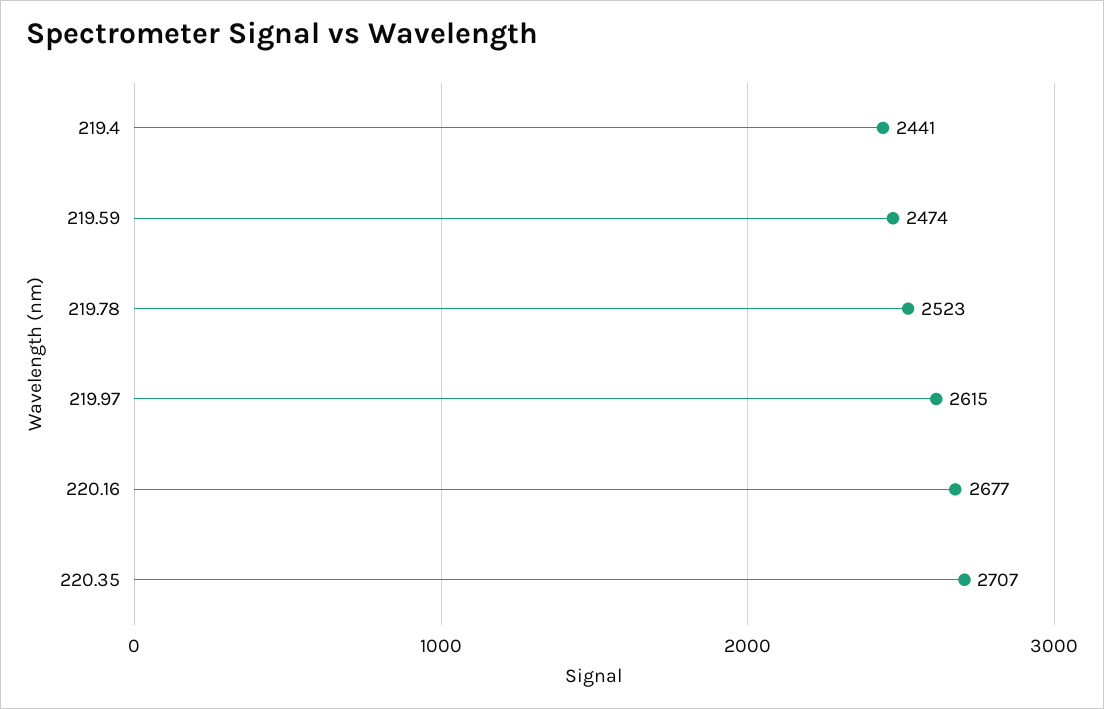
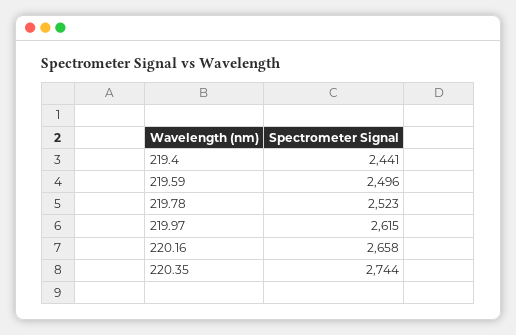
  {
    "219.4": 2441,
-   "219.59": 2474,
+   "219.59": 2496,
    "219.78": 2523,
    "219.97": 2615,
-   "220.16": 2677,
+   "220.16": 2658,
-   "220.35": 2707
+   "220.35": 2744
  }

